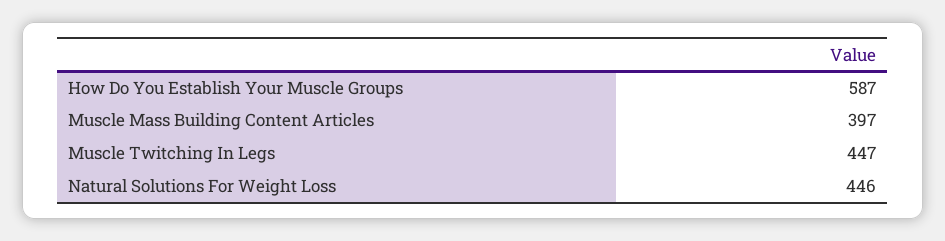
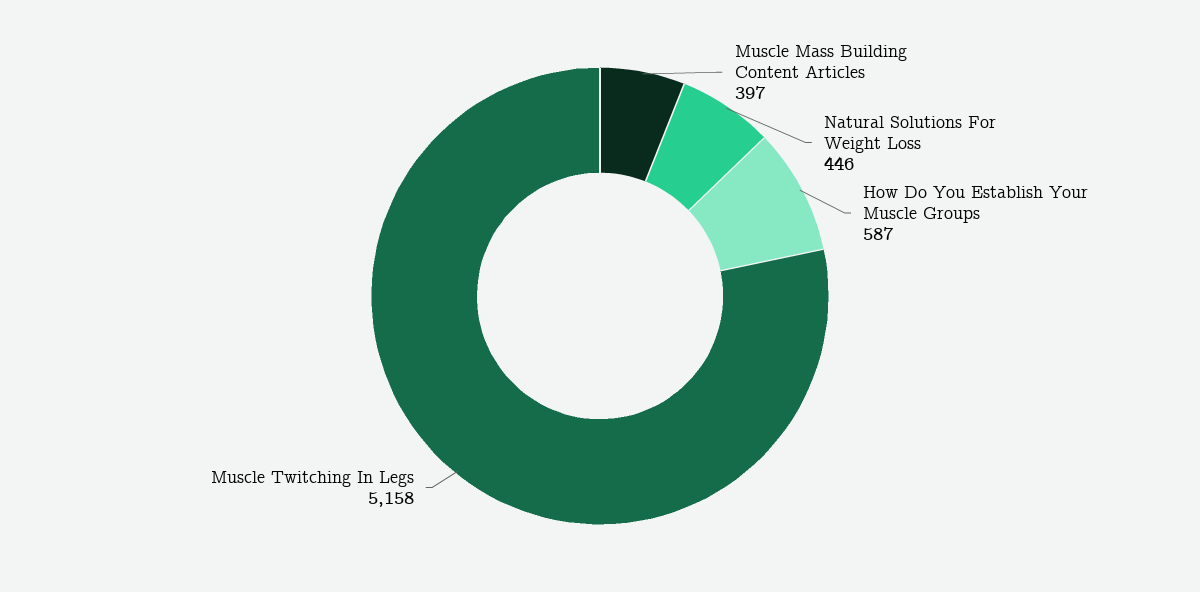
  {
    "How Do You Establish Your Muscle Groups": 587,
    "Muscle Mass Building Content Articles": 397,
-   "Muscle Twitching In Legs": 447,
+   "Muscle Twitching In Legs": 5158,
    "Natural Solutions For Weight Loss": 446
  }

